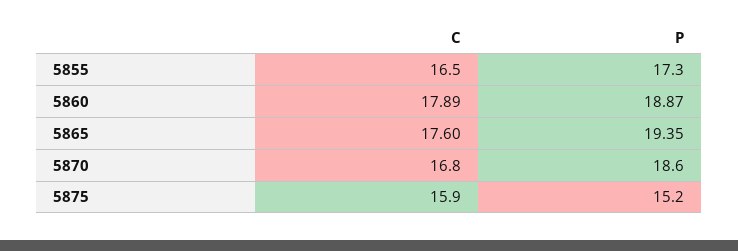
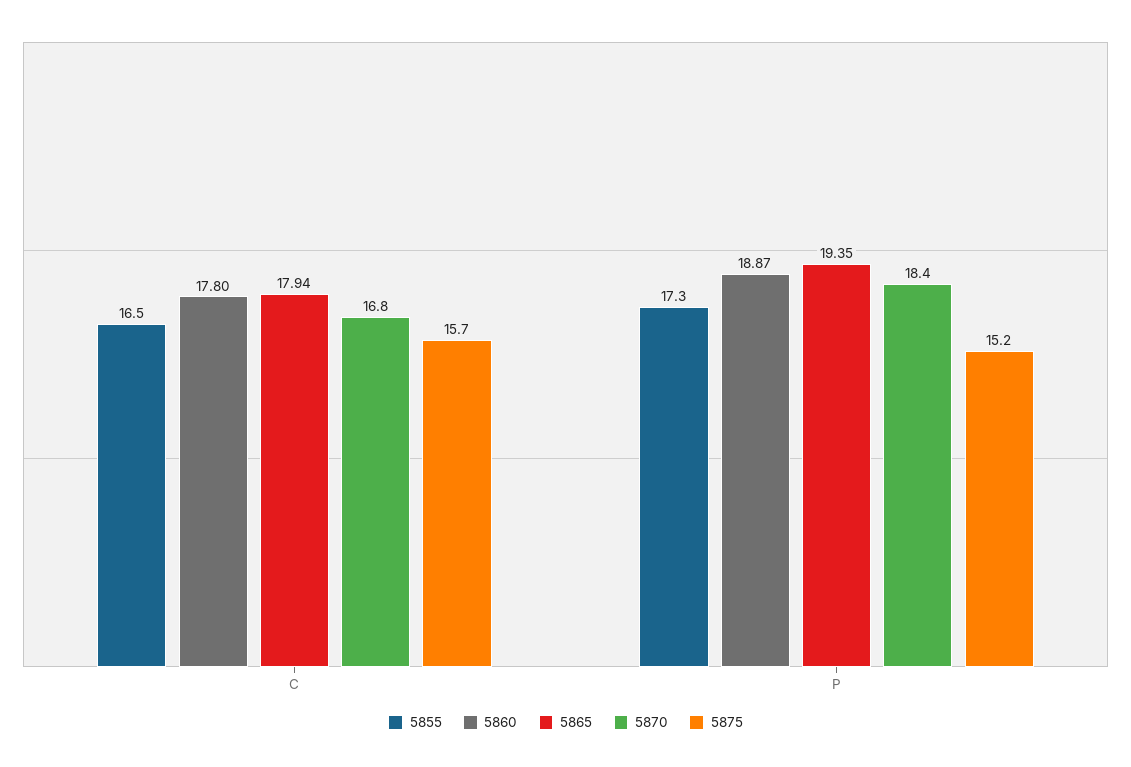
  {
    "5855": {
      "C": 16.5,
      "P": 17.3
    },
    "5860": {
-     "C": 17.89,
+     "C": 17.8,
      "P": 18.87
    },
    "5865": {
-     "C": 17.6,
+     "C": 17.94,
      "P": 19.35
    },
    "5870": {
      "C": 16.8,
-     "P": 18.6
+     "P": 18.4
    },
    "5875": {
-     "C": 15.9,
+     "C": 15.7,
      "P": 15.2
    }
  }

